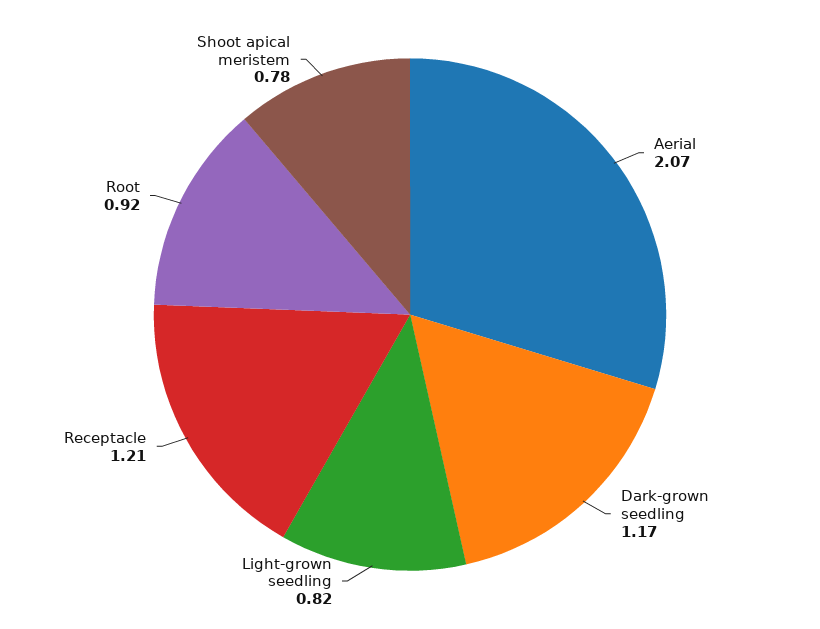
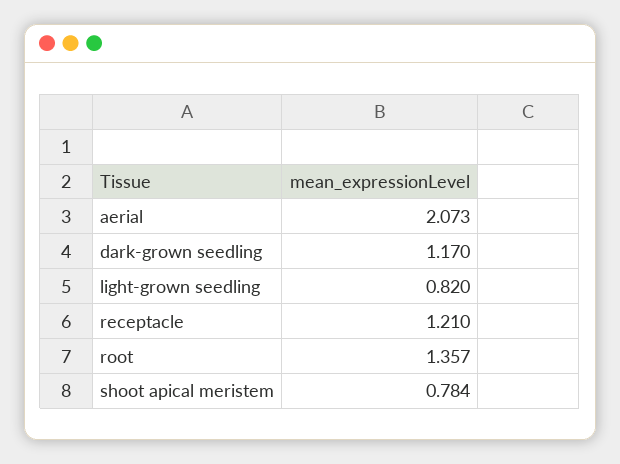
  {
    "Aerial": 2.073,
    "Dark-grown seedling": 1.17,
    "Light-grown seedling": 0.82,
    "Receptacle": 1.21,
-   "Root": 0.92,
+   "Root": 1.357,
    "Shoot apical meristem": 0.784
  }

